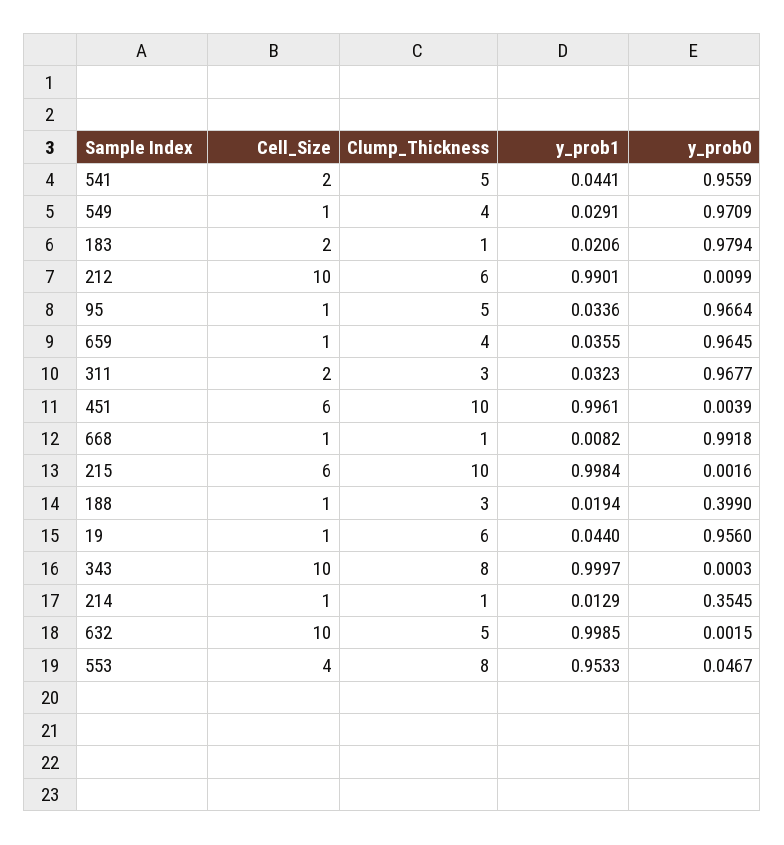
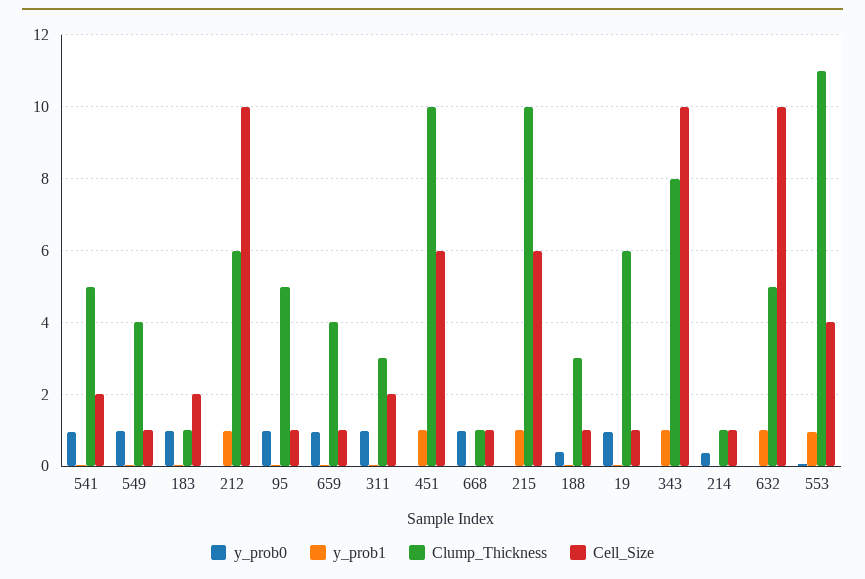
  {
    "Cell_Size": {
      "541": 2,
      "549": 1,
      "183": 2,
      "212": 10,
      "95": 1,
      "659": 1,
      "311": 2,
      "451": 6,
      "668": 1,
      "215": 6,
      "188": 1,
      "19": 1,
      "343": 10,
      "214": 1,
      "632": 10,
      "553": 4
    },
    "Clump_Thickness": {
      "541": 5,
      "549": 4,
      "183": 1,
      "212": 6,
      "95": 5,
      "659": 4,
      "311": 3,
      "451": 10,
      "668": 1,
      "215": 10,
      "188": 3,
      "19": 6,
      "343": 8,
      "214": 1,
      "632": 5,
-     "553": 8
+     "553": 11
    },
    "y_prob1": {
      "541": 0.0441,
      "549": 0.0291,
      "183": 0.0206,
      "212": 0.9901,
      "95": 0.0336,
      "659": 0.0355,
      "311": 0.0323,
      "451": 0.9961,
      "668": 0.0082,
      "215": 0.9984,
      "188": 0.0194,
      "19": 0.044,
      "343": 0.9997,
      "214": 0.0129,
      "632": 0.9985,
      "553": 0.9533
    },
    "y_prob0": {
      "541": 0.9559,
      "549": 0.9709,
      "183": 0.9794,
      "212": 0.0099,
      "95": 0.9664,
      "659": 0.9645,
      "311": 0.9677,
      "451": 0.0039,
      "668": 0.9918,
      "215": 0.0016,
      "188": 0.399,
      "19": 0.956,
      "343": 0.0003,
      "214": 0.3545,
      "632": 0.0015,
      "553": 0.0467
    }
  }

